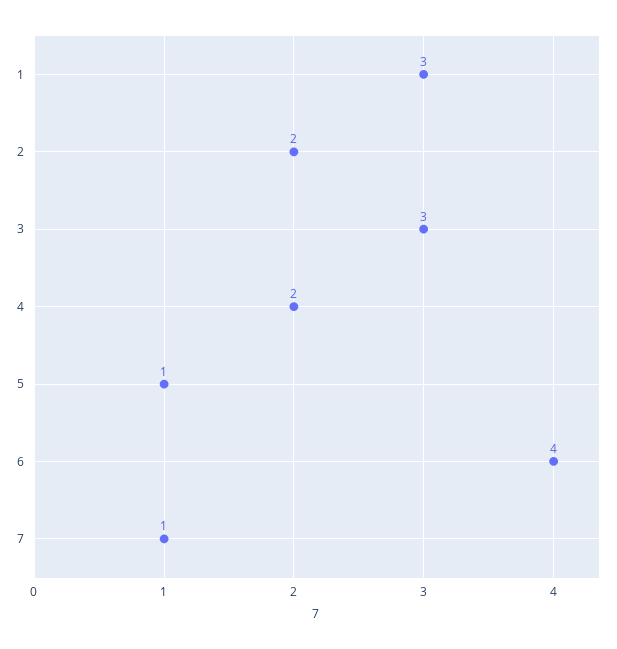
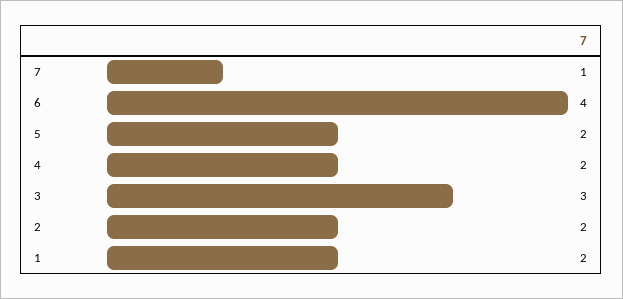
  {
-   "1": 3,
+   "1": 2,
    "2": 2,
    "3": 3,
    "4": 2,
-   "5": 1,
+   "5": 2,
    "6": 4,
    "7": 1
  }

